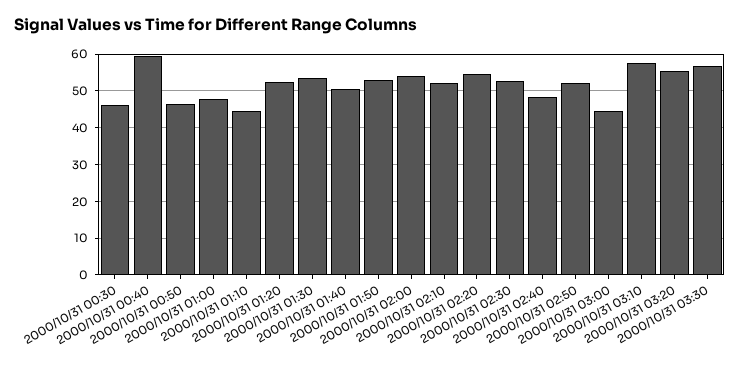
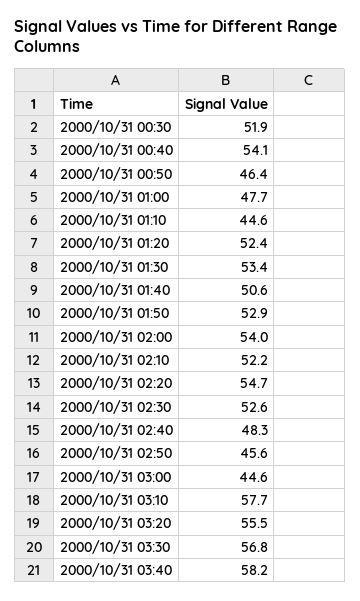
  {
-   "2000/10/31 00:30": 46,
+   "2000/10/31 00:30": 51.9,
-   "2000/10/31 00:40": 60,
+   "2000/10/31 00:40": 54.1,
    "2000/10/31 00:50": 46.4,
    "2000/10/31 01:00": 47.7,
    "2000/10/31 01:10": 44.6,
    "2000/10/31 01:20": 52.4,
    "2000/10/31 01:30": 53.4,
    "2000/10/31 01:40": 50.6,
    "2000/10/31 01:50": 52.9,
    "2000/10/31 02:00": 54,
    "2000/10/31 02:10": 52.2,
    "2000/10/31 02:20": 54.7,
    "2000/10/31 02:30": 52.6,
    "2000/10/31 02:40": 48.3,
-   "2000/10/31 02:50": 52,
+   "2000/10/31 02:50": 45.6,
    "2000/10/31 03:00": 44.6,
    "2000/10/31 03:10": 57.7,
    "2000/10/31 03:20": 55.5,
-   "2000/10/31 03:30": 56.8
+   "2000/10/31 03:30": 56.8,
+   "2000/10/31 03:40": 58.2
  }

